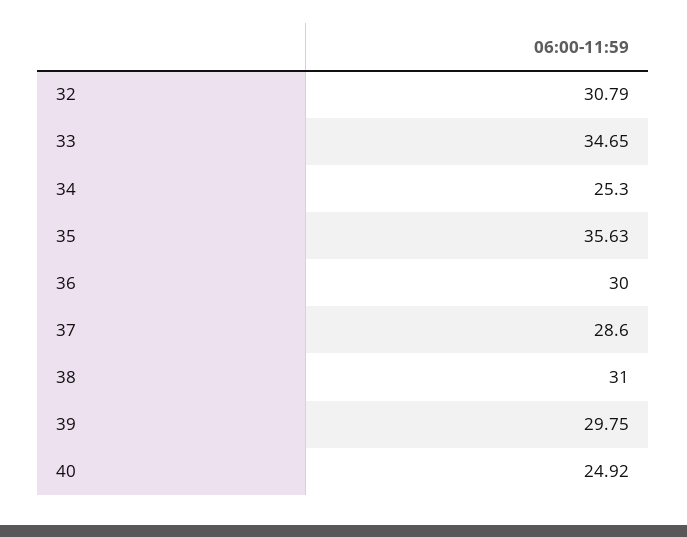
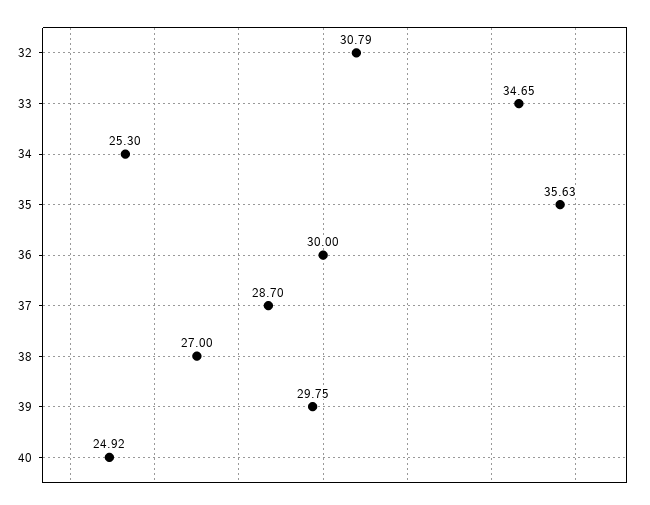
  {
    "32": 30.79,
    "33": 34.65,
    "34": 25.3,
    "35": 35.63,
    "36": 30,
-   "37": 28.6,
+   "37": 28.7,
-   "38": 31,
+   "38": 27,
    "39": 29.75,
    "40": 24.92
  }

